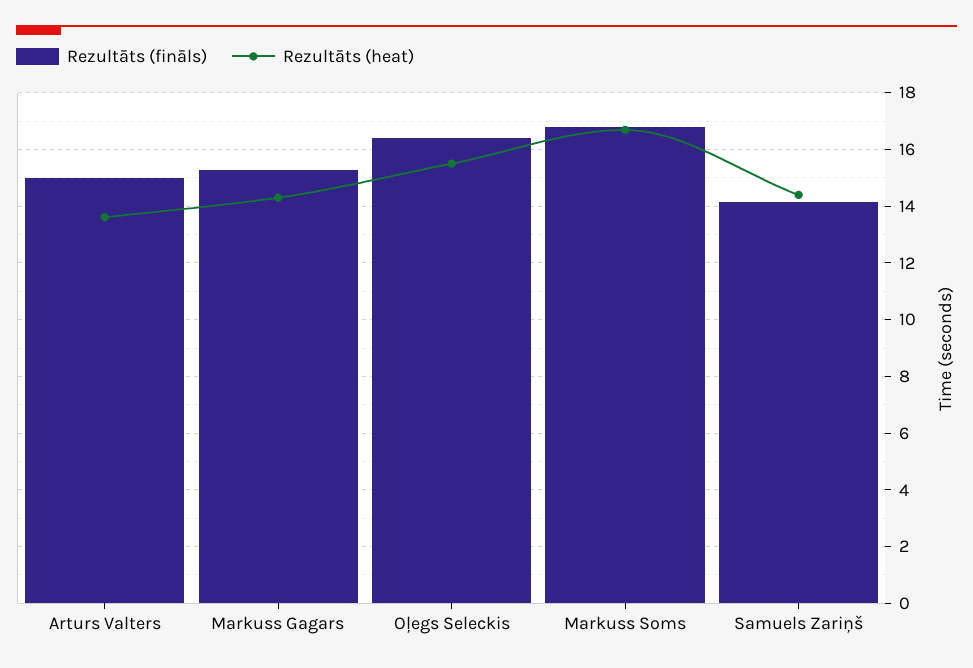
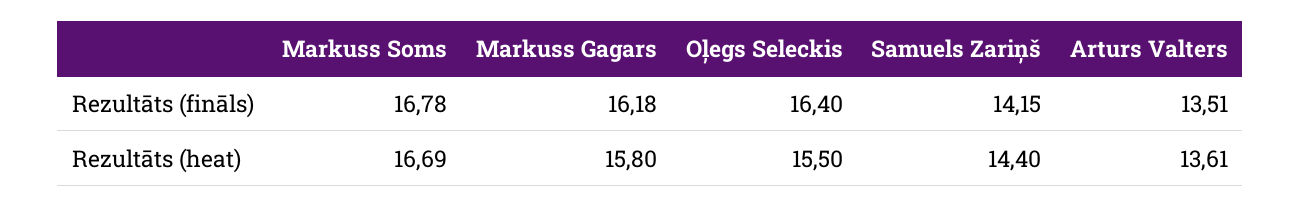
  {
    "Rezultāts (fināls)": {
-     "Arturs Valters": 15,
+     "Arturs Valters": 13.51,
-     "Markuss Gagars": 15.25,
+     "Markuss Gagars": 16.18,
      "Oļegs Seleckis": 16.4,
      "Markuss Soms": 16.78,
      "Samuels Zariņš": 14.15
    },
    "Rezultāts (heat)": {
      "Arturs Valters": 13.61,
-     "Markuss Gagars": 14.25,
+     "Markuss Gagars": 15.8,
      "Oļegs Seleckis": 15.5,
      "Markuss Soms": 16.69,
      "Samuels Zariņš": 14.4
    }
  }

